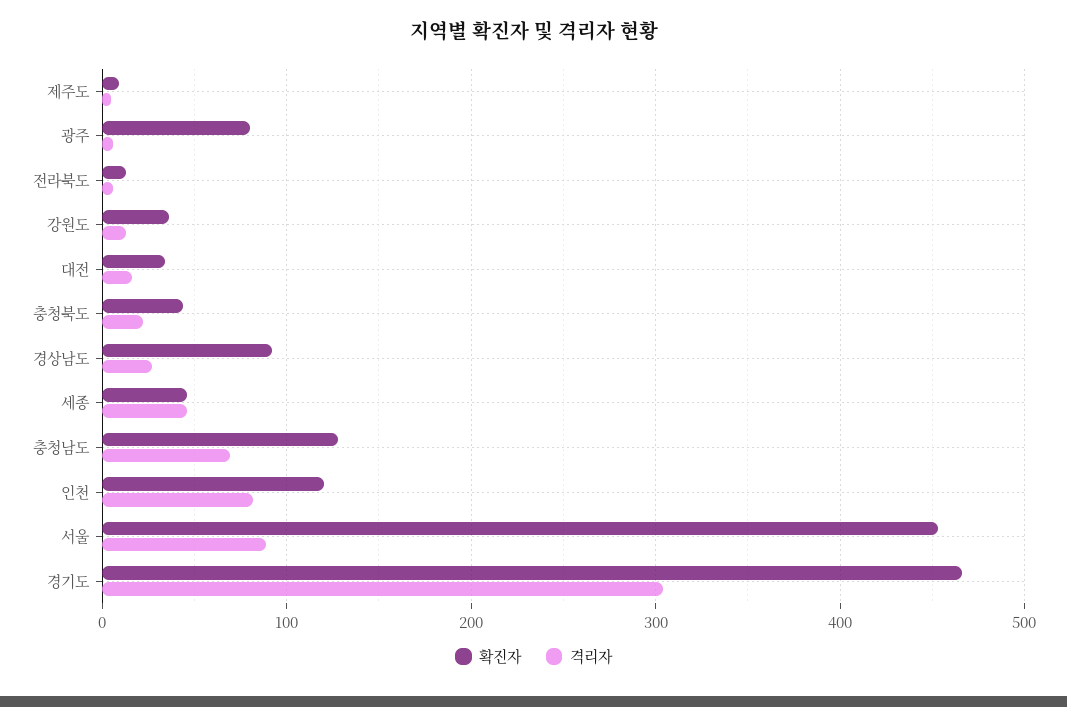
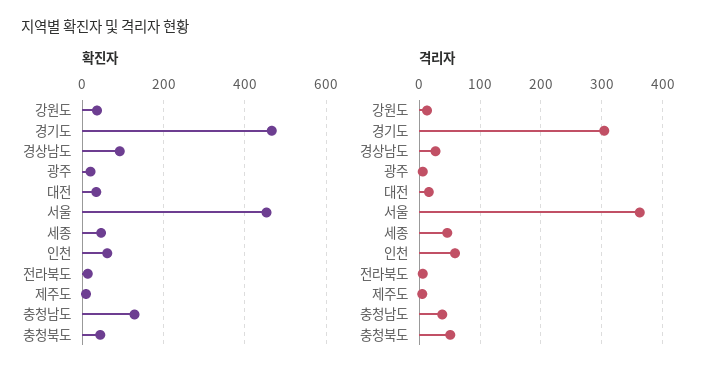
  {
    "확진자": {
      "제주도": 10,
-     "광주": 80,
+     "광주": 20,
      "전라북도": 10,
      "강원도": 40,
      "대전": 30,
      "충청북도": 40,
      "경상남도": 90,
      "세종": 50,
      "충청남도": 130,
-     "인천": 120,
+     "인천": 60,
      "서울": 450,
      "경기도": 470
    },
    "격리자": {
      "제주도": 10,
      "광주": 10,
      "전라북도": 10,
      "강원도": 10,
      "대전": 20,
-     "충청북도": 20,
+     "충청북도": 50,
      "경상남도": 30,
      "세종": 50,
-     "충청남도": 70,
+     "충청남도": 40,
-     "인천": 80,
+     "인천": 60,
-     "서울": 90,
+     "서울": 360,
      "경기도": 300
    }
  }

